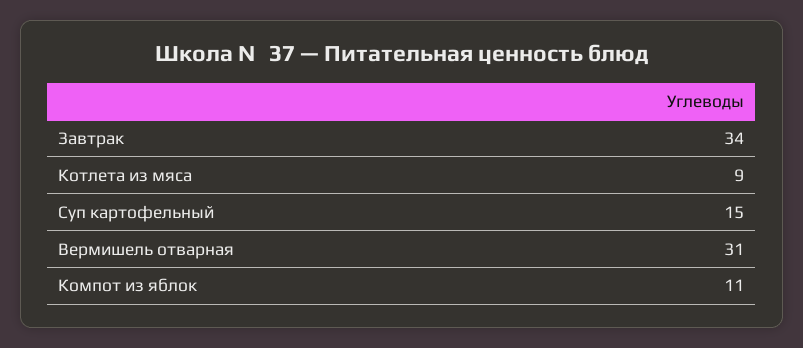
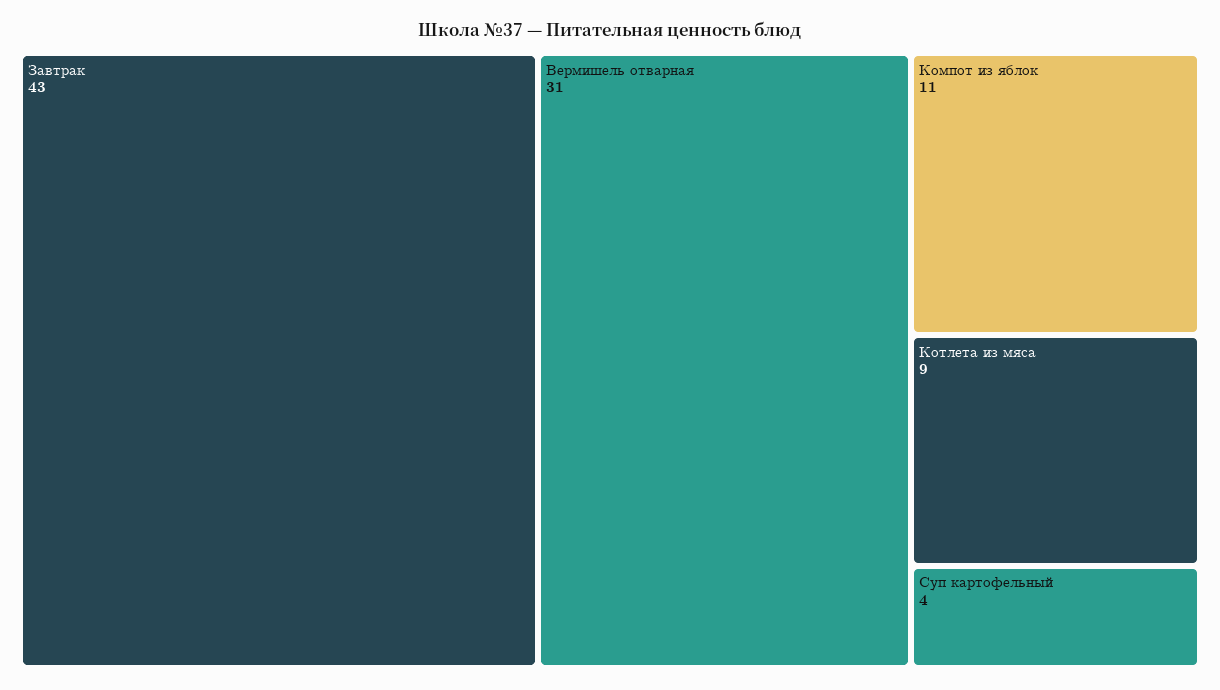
  {
-   "Завтрак": 34,
+   "Завтрак": 43,
    "Котлета из мяса": 9,
-   "Суп картофельный": 15,
+   "Суп картофельный": 4,
    "Вермишель отварная": 31,
    "Компот из яблок": 11
  }

